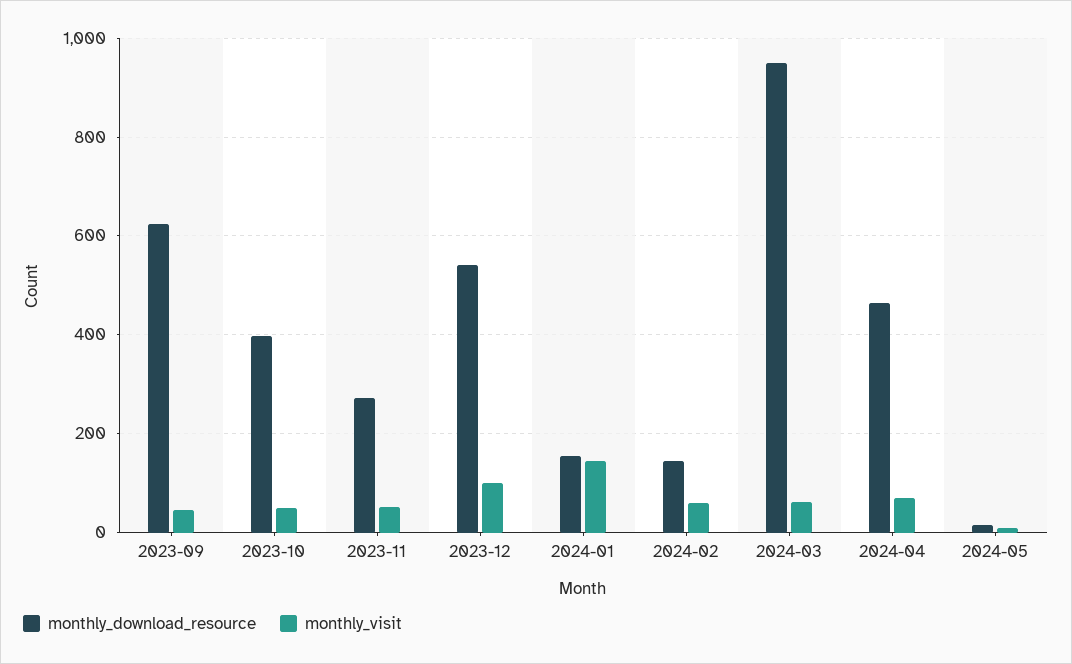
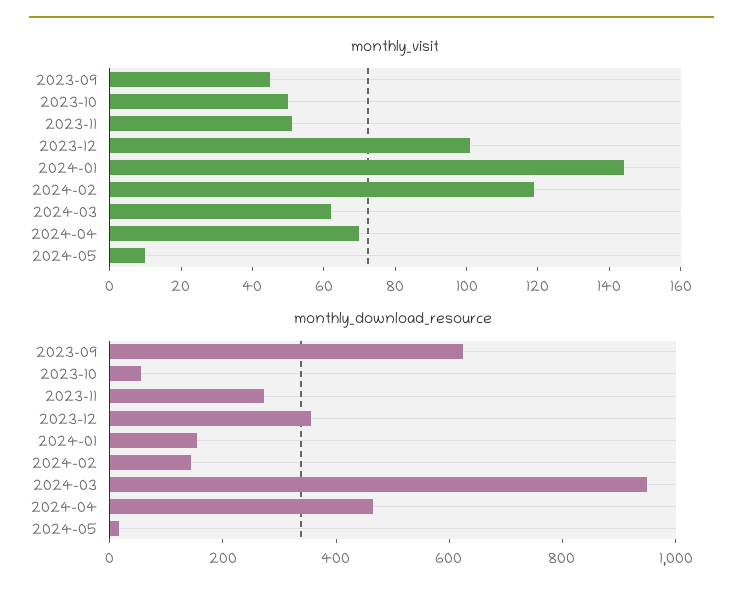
  {
    "monthly_download_resource": {
      "2023-09": 620,
-     "2023-10": 400,
+     "2023-10": 50,
      "2023-11": 280,
-     "2023-12": 540,
+     "2023-12": 350,
      "2024-01": 160,
      "2024-02": 140,
      "2024-03": 940,
      "2024-04": 460,
      "2024-05": 20
    },
    "monthly_visit": {
      "2023-09": 45,
      "2023-10": 50,
      "2023-11": 50,
      "2023-12": 100,
      "2024-01": 145,
-     "2024-02": 60,
+     "2024-02": 120,
      "2024-03": 60,
      "2024-04": 70,
      "2024-05": 10
    }
  }

